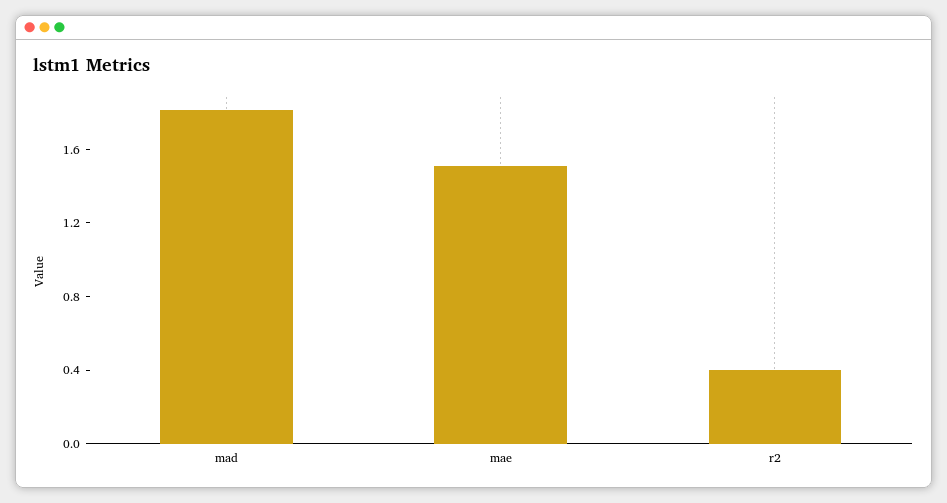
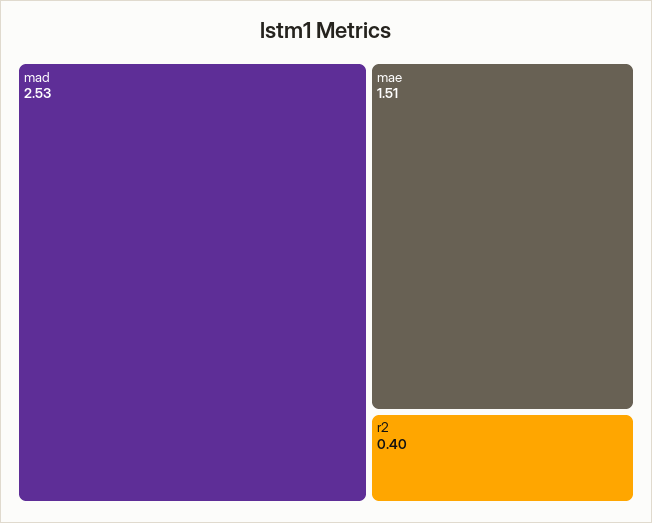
  {
-   "mad": 1.8,
+   "mad": 2.53,
    "mae": 1.51,
    "r2": 0.4
  }

